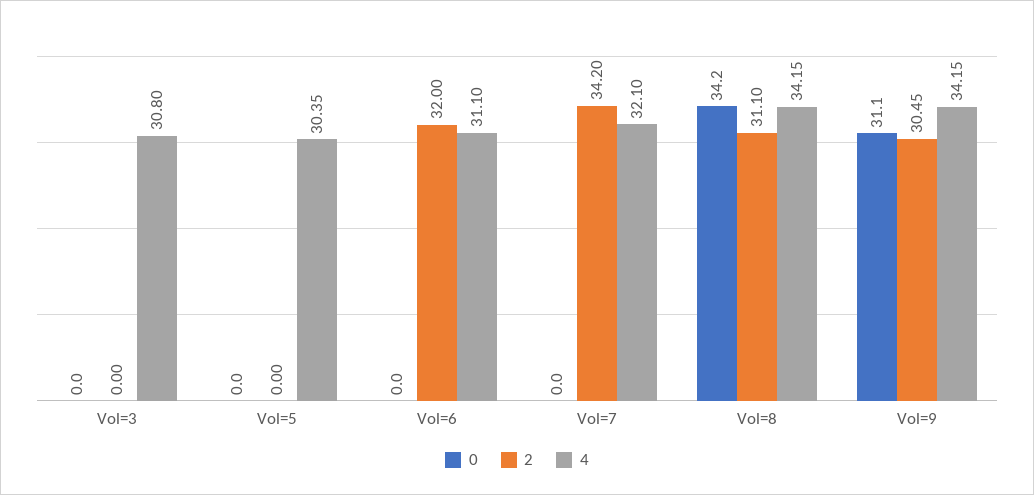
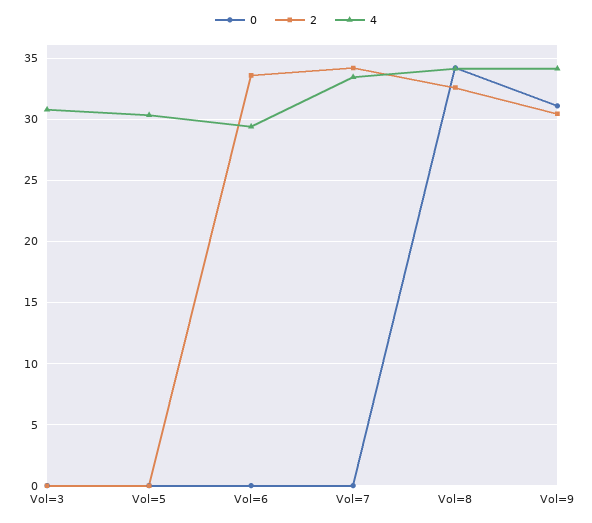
  {
    "0": {
      "Vol=3": 0,
      "Vol=5": 0,
      "Vol=6": 0,
      "Vol=7": 0,
      "Vol=8": 34.2,
      "Vol=9": 31.1
    },
    "2": {
      "Vol=3": 0,
      "Vol=5": 0,
-     "Vol=6": 32,
+     "Vol=6": 33.5,
      "Vol=7": 34.2,
-     "Vol=8": 31.1,
+     "Vol=8": 32.5,
      "Vol=9": 30.45
    },
    "4": {
      "Vol=3": 30.8,
      "Vol=5": 30.35,
-     "Vol=6": 31.1,
+     "Vol=6": 29.5,
-     "Vol=7": 32.1,
+     "Vol=7": 33.5,
      "Vol=8": 34.15,
      "Vol=9": 34.15
    }
  }

